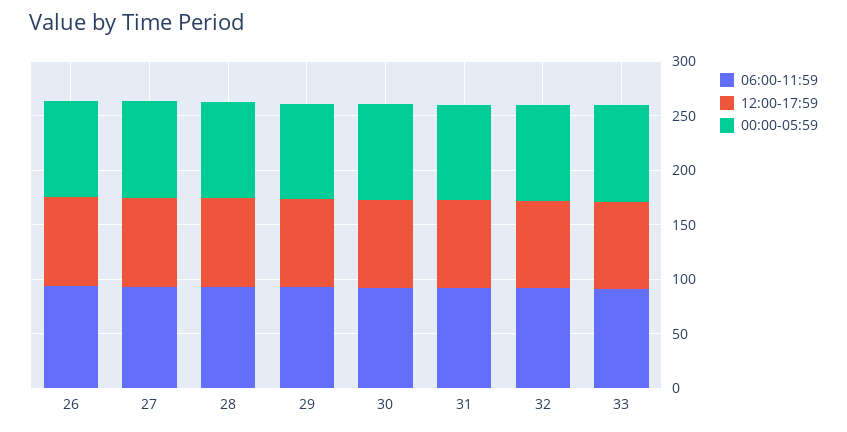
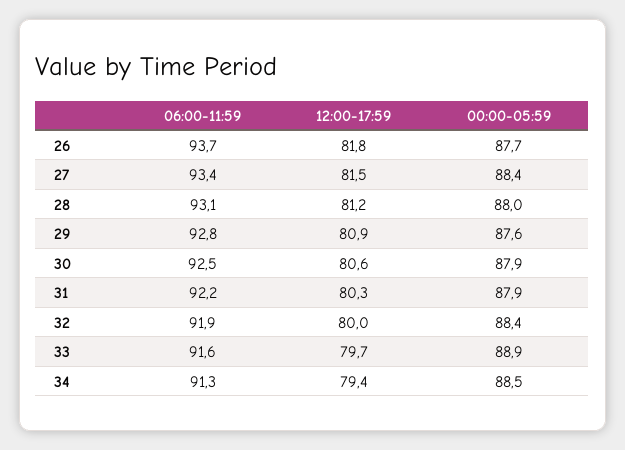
  {
    "06:00-11:59": {
      "26": 93.7,
      "27": 93.4,
      "28": 93.1,
      "29": 92.8,
      "30": 92.5,
      "31": 92.2,
      "32": 91.9,
-     "33": 91.6
+     "33": 91.6,
+     "34": 91.3
    },
    "12:00-17:59": {
      "26": 81.8,
      "27": 81.5,
      "28": 81.2,
      "29": 80.9,
      "30": 80.6,
      "31": 80.3,
      "32": 80,
-     "33": 79.7
+     "33": 79.7,
+     "34": 79.4
    },
    "00:00-05:59": {
      "26": 87.7,
      "27": 88.4,
      "28": 88,
      "29": 87.6,
      "30": 87.9,
      "31": 87.9,
      "32": 88.4,
-     "33": 88.9
+     "33": 88.9,
+     "34": 88.5
    }
  }

